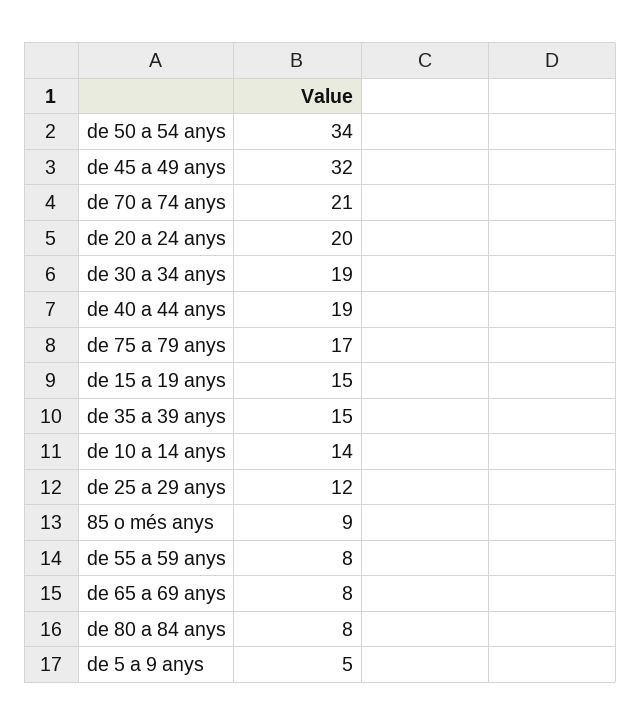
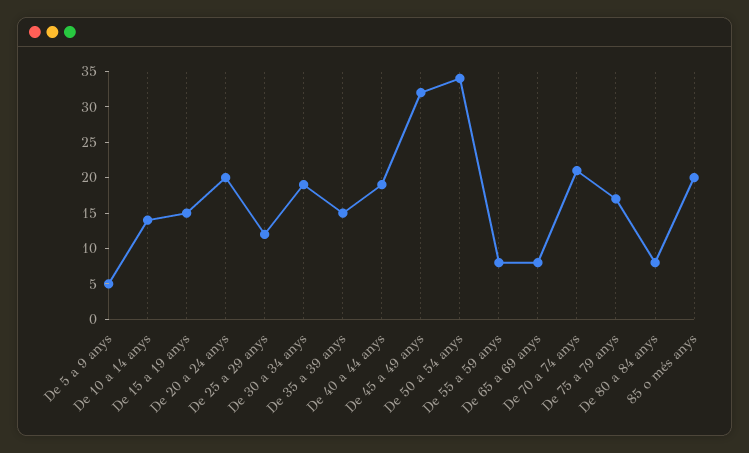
  {
    "de 50 a 54 anys": 34,
    "de 45 a 49 anys": 32,
    "de 70 a 74 anys": 21,
    "de 20 a 24 anys": 20,
    "de 30 a 34 anys": 19,
    "de 40 a 44 anys": 19,
    "de 75 a 79 anys": 17,
    "de 15 a 19 anys": 15,
    "de 35 a 39 anys": 15,
    "de 10 a 14 anys": 14,
    "de 25 a 29 anys": 12,
-   "85 o més anys": 9,
+   "85 o més anys": 20,
    "de 55 a 59 anys": 8,
    "de 65 a 69 anys": 8,
    "de 80 a 84 anys": 8,
    "de 5 a 9 anys": 5
  }

